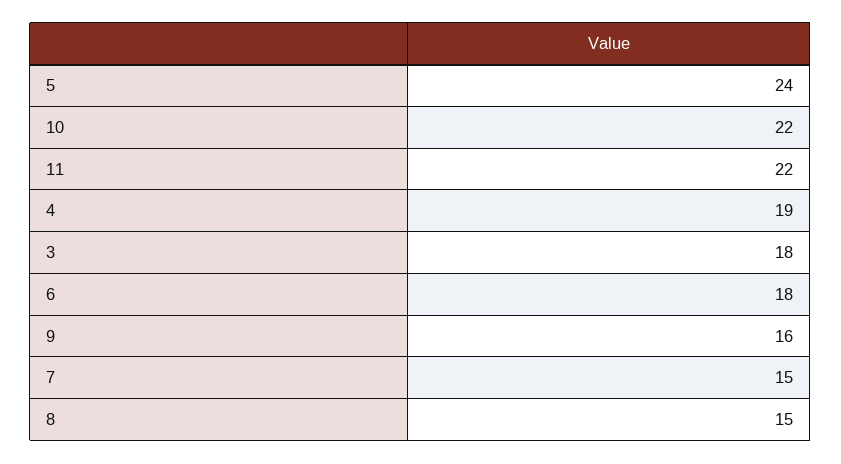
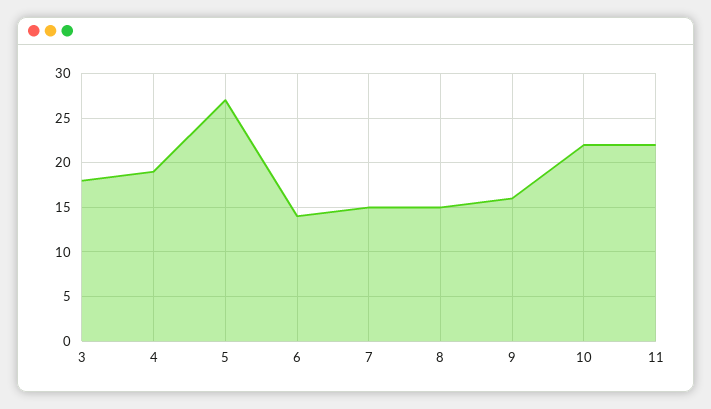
  {
-   "5": 24,
+   "5": 27,
    "10": 22,
    "11": 22,
    "4": 19,
    "3": 18,
-   "6": 18,
+   "6": 14,
    "9": 16,
    "7": 15,
    "8": 15
  }

